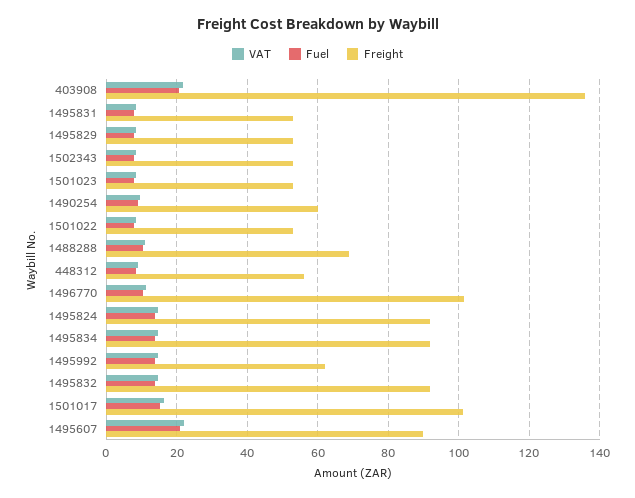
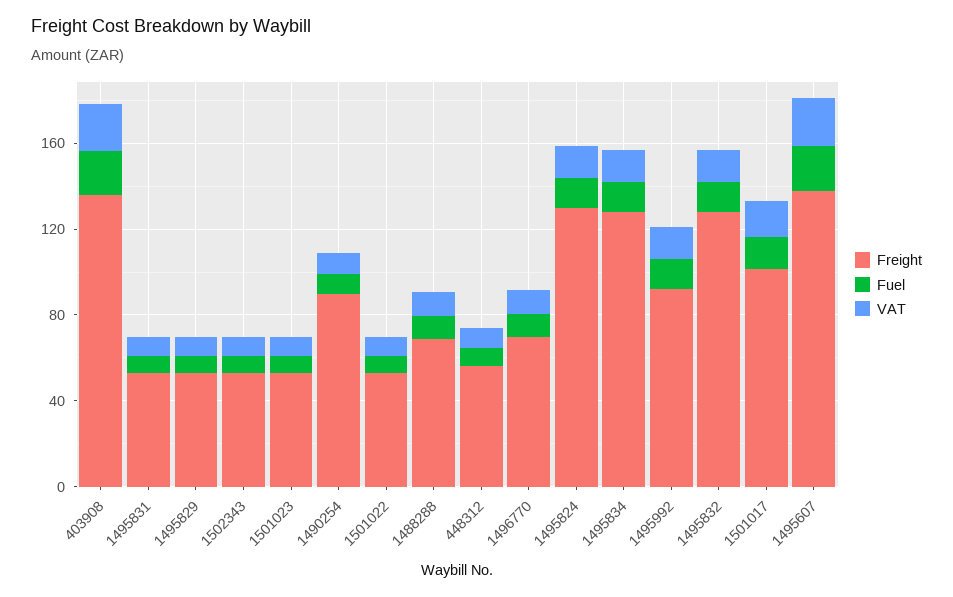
  {
    "VAT": {
      "403908": 22,
      "1495831": 8,
      "1495829": 8,
      "1502343": 8,
      "1501023": 8,
      "1490254": 10,
      "1501022": 8,
      "1488288": 12,
      "448312": 10,
      "1496770": 12,
      "1495824": 14,
      "1495834": 14,
      "1495992": 14,
      "1495832": 14,
      "1501017": 16,
      "1495607": 22
    },
    "Fuel": {
      "403908": 20,
      "1495831": 8,
      "1495829": 8,
      "1502343": 8,
      "1501023": 8,
      "1490254": 10,
      "1501022": 8,
      "1488288": 10,
      "448312": 8,
      "1496770": 10,
      "1495824": 14,
      "1495834": 14,
      "1495992": 14,
      "1495832": 14,
      "1501017": 16,
      "1495607": 20
    },
    "Freight": {
      "403908": 136,
      "1495831": 54,
      "1495829": 54,
      "1502343": 54,
      "1501023": 54,
-     "1490254": 60,
+     "1490254": 90,
      "1501022": 54,
      "1488288": 70,
      "448312": 56,
-     "1496770": 102,
+     "1496770": 70,
-     "1495824": 92,
+     "1495824": 130,
-     "1495834": 92,
+     "1495834": 130,
-     "1495992": 62,
+     "1495992": 90,
-     "1495832": 92,
+     "1495832": 130,
      "1501017": 102,
-     "1495607": 90
+     "1495607": 140
    }
  }

